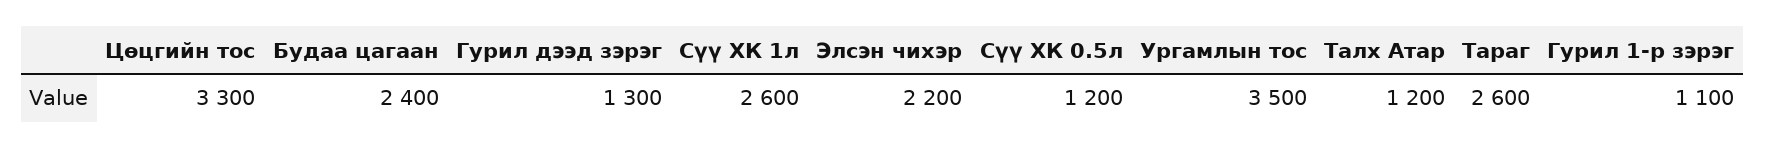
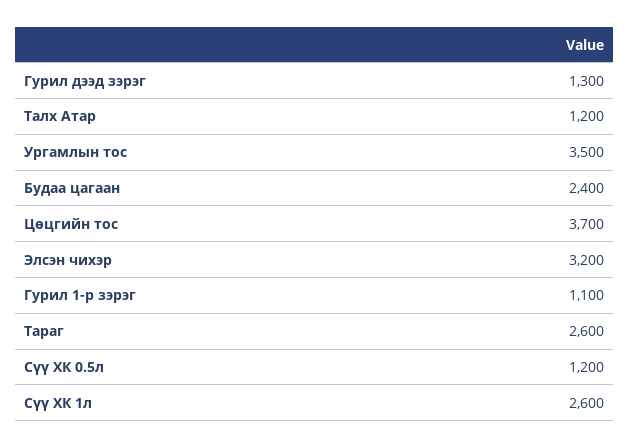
  {
-   "Цөцгийн тос": 3300,
+   "Цөцгийн тос": 3700,
    "Будаа цагаан": 2400,
    "Гурил дээд зэрэг": 1300,
    "Сүү ХК 1л": 2600,
-   "Элсэн чихэр": 2200,
+   "Элсэн чихэр": 3200,
    "Сүү ХК 0.5л": 1200,
    "Ургамлын тос": 3500,
    "Талх Атар": 1200,
    "Тараг": 2600,
    "Гурил 1-р зэрэг": 1100
  }

